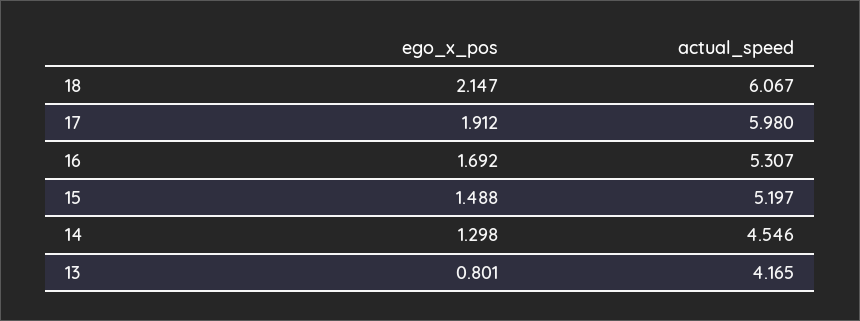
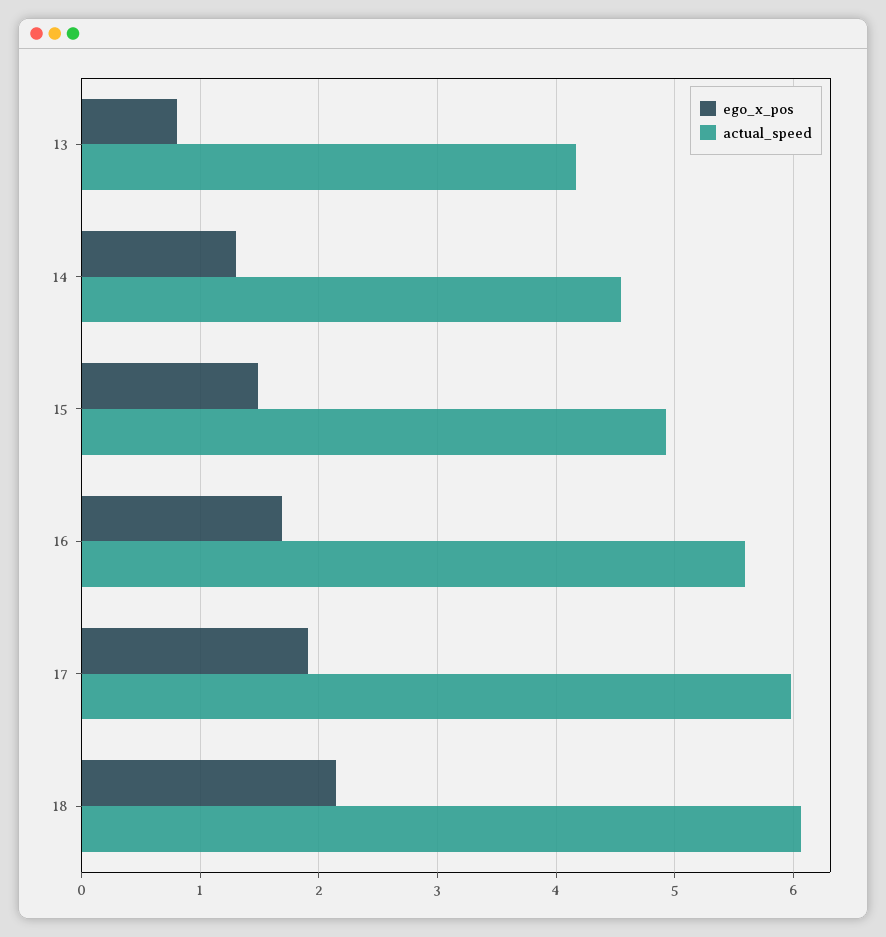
  {
    "ego_x_pos": {
      "18": 2.147,
      "17": 1.912,
      "16": 1.692,
      "15": 1.488,
      "14": 1.298,
      "13": 0.801
    },
    "actual_speed": {
      "18": 6.067,
      "17": 5.98,
-     "16": 5.307,
+     "16": 5.6,
-     "15": 5.197,
+     "15": 4.9,
      "14": 4.546,
      "13": 4.165
    }
  }

